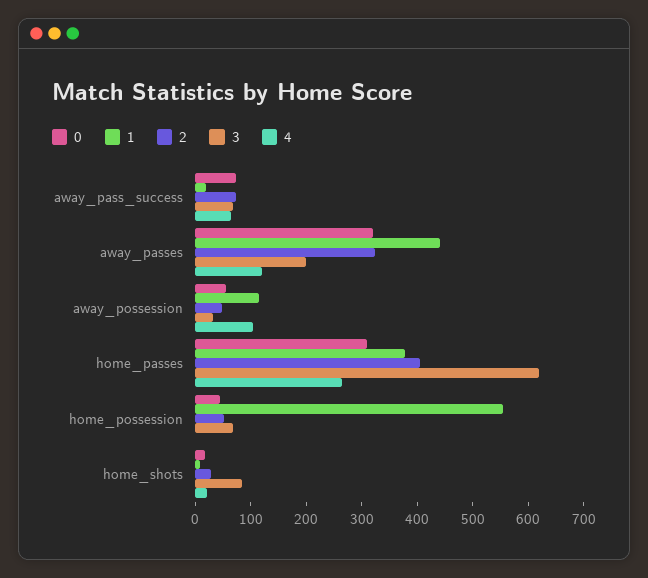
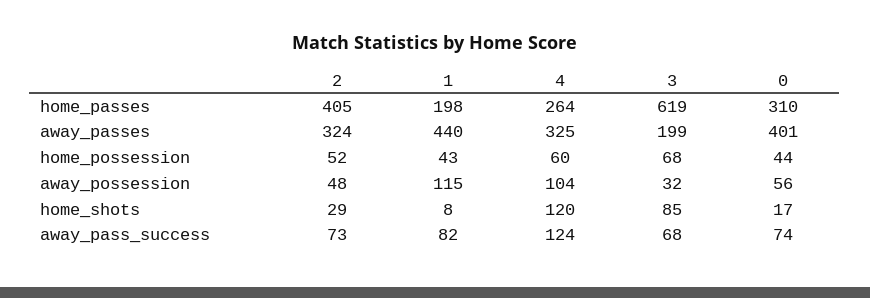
  {
    "0": {
      "away_pass_success": 74,
-     "away_passes": 320,
+     "away_passes": 401,
      "away_possession": 56,
      "home_passes": 310,
      "home_possession": 44,
      "home_shots": 17
    },
    "1": {
-     "away_pass_success": 20,
+     "away_pass_success": 82,
      "away_passes": 440,
      "away_possession": 115,
-     "home_passes": 380,
+     "home_passes": 198,
-     "home_possession": 560,
+     "home_possession": 43,
      "home_shots": 8
    },
    "2": {
      "away_pass_success": 73,
      "away_passes": 324,
      "away_possession": 48,
      "home_passes": 405,
      "home_possession": 52,
      "home_shots": 29
    },
    "3": {
      "away_pass_success": 68,
      "away_passes": 199,
      "away_possession": 32,
      "home_passes": 619,
      "home_possession": 68,
      "home_shots": 85
    },
    "4": {
-     "away_pass_success": 60,
+     "away_pass_success": 124,
-     "away_passes": 120,
+     "away_passes": 325,
      "away_possession": 104,
      "home_passes": 264,
-     "home_possession": 0,
+     "home_possession": 60,
-     "home_shots": 20
+     "home_shots": 120
    }
  }

